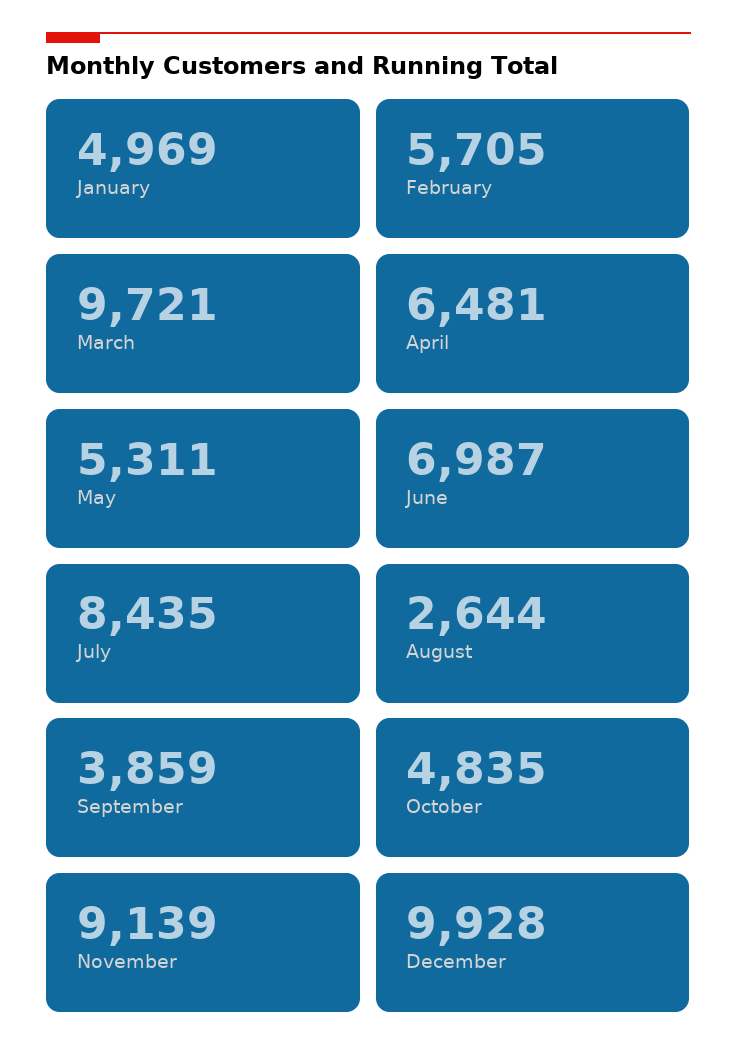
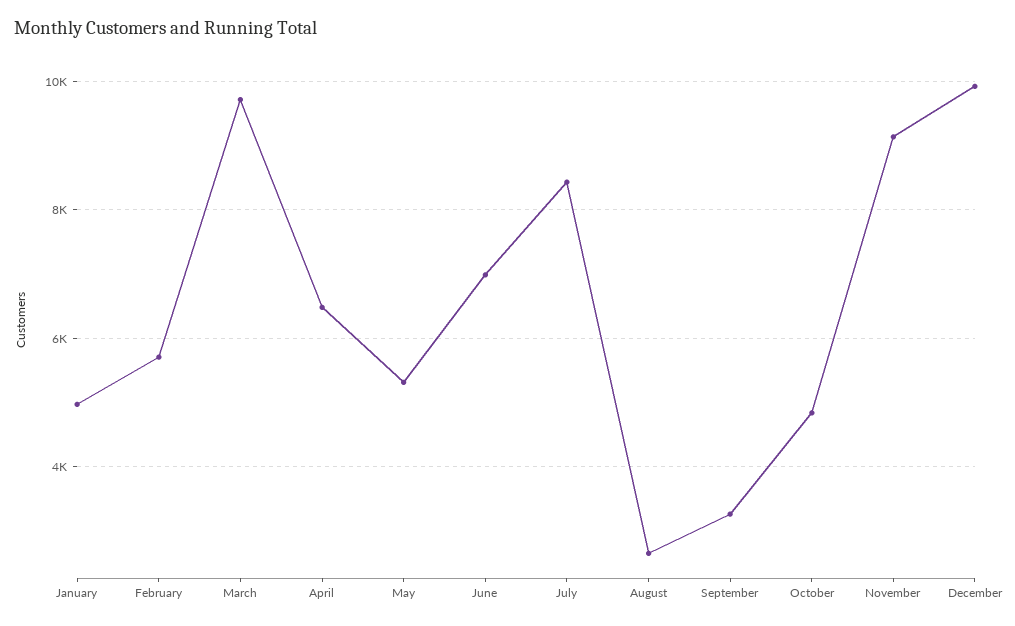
  {
    "January": 4969,
    "February": 5705,
    "March": 9721,
    "April": 6481,
    "May": 5311,
    "June": 6987,
    "July": 8435,
    "August": 2644,
-   "September": 3859,
+   "September": 3200,
    "October": 4835,
    "November": 9139,
    "December": 9928
  }

